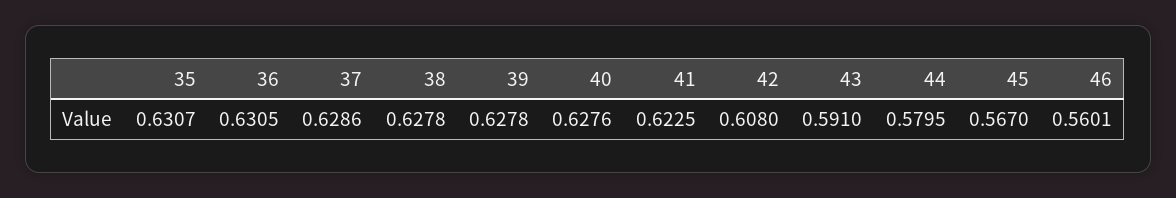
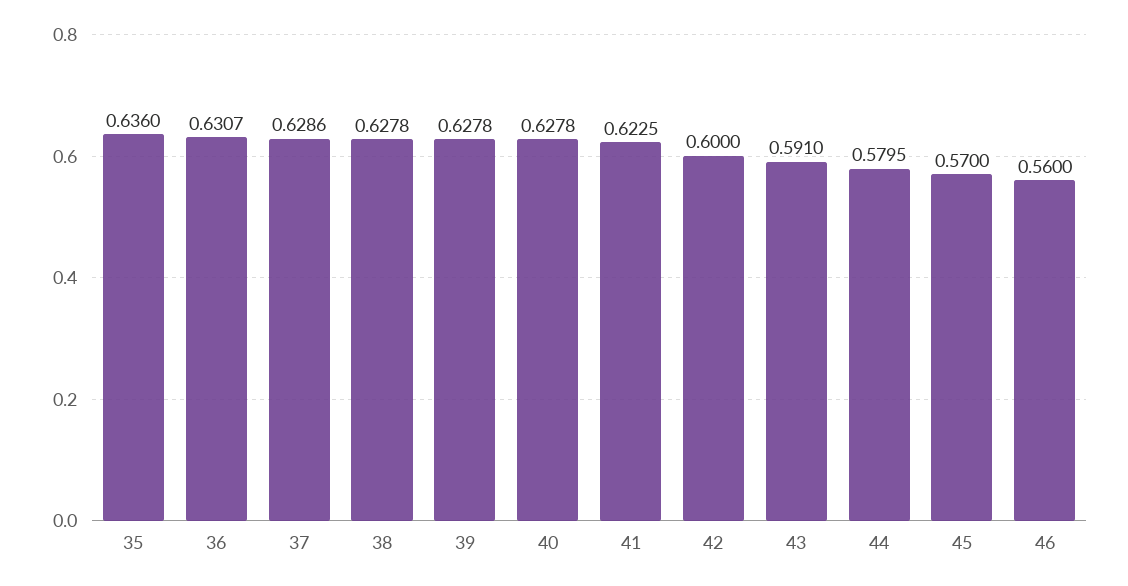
  {
-   "35": 0.6307,
+   "35": 0.636,
-   "36": 0.6305,
+   "36": 0.6307,
    "37": 0.6286,
    "38": 0.6278,
    "39": 0.6278,
-   "40": 0.6276,
+   "40": 0.6278,
    "41": 0.6225,
-   "42": 0.608,
+   "42": 0.6,
    "43": 0.591,
    "44": 0.5795,
-   "45": 0.567,
+   "45": 0.57,
-   "46": 0.5601
+   "46": 0.56
  }

